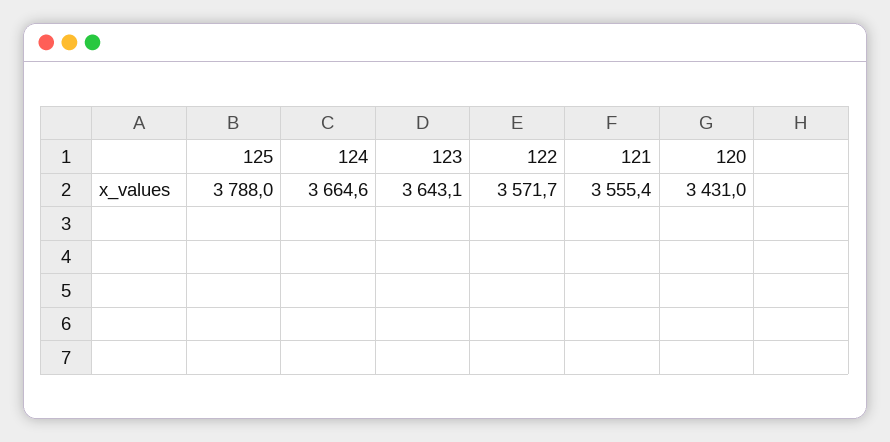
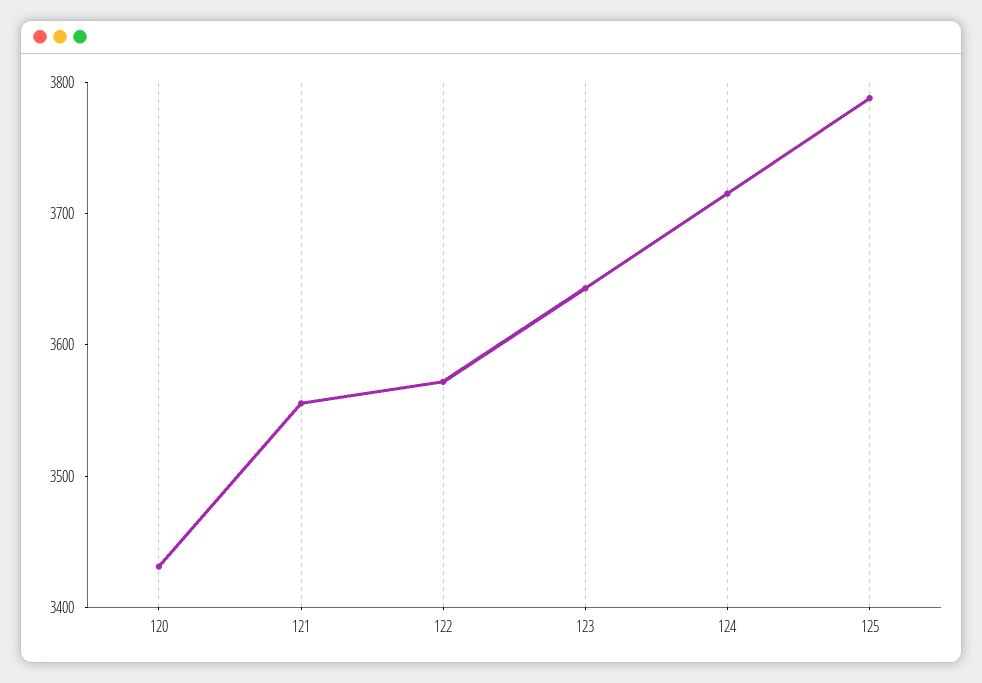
  {
    "125": 3788,
-   "124": 3664.6,
+   "124": 3720,
    "123": 3643.1,
    "122": 3571.7,
    "121": 3555.4,
    "120": 3431
  }

